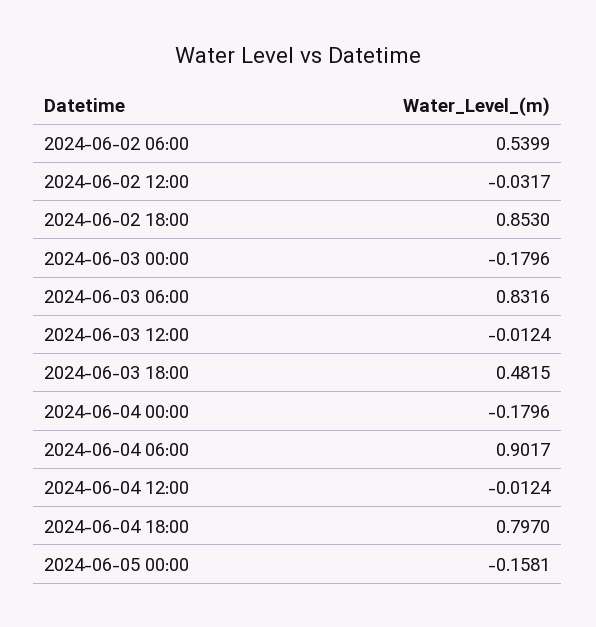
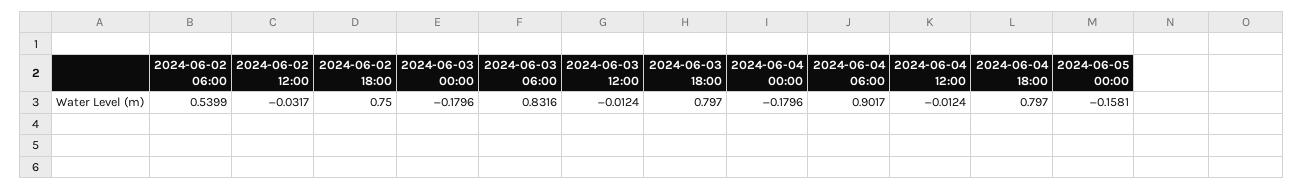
  {
    "2024-06-02 06:00": 0.5399,
    "2024-06-02 12:00": -0.0317,
-   "2024-06-02 18:00": 0.853,
+   "2024-06-02 18:00": 0.75,
    "2024-06-03 00:00": -0.1796,
    "2024-06-03 06:00": 0.8316,
    "2024-06-03 12:00": -0.0124,
-   "2024-06-03 18:00": 0.4815,
+   "2024-06-03 18:00": 0.797,
    "2024-06-04 00:00": -0.1796,
    "2024-06-04 06:00": 0.9017,
    "2024-06-04 12:00": -0.0124,
    "2024-06-04 18:00": 0.797,
    "2024-06-05 00:00": -0.1581
  }

